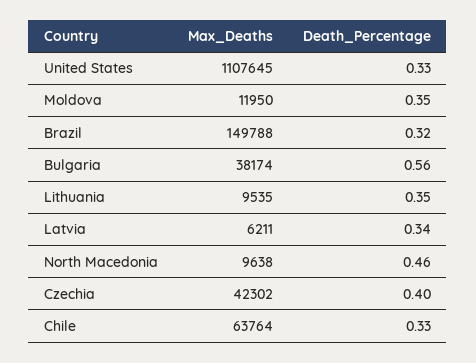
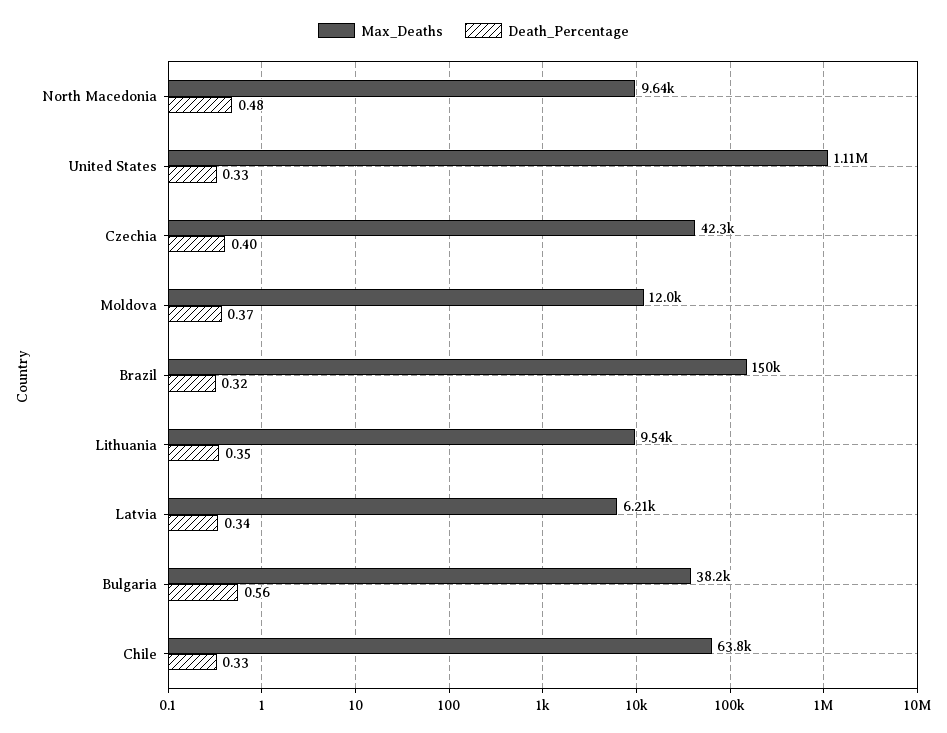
  {
    "Max_Deaths": {
      "United States": 1107645,
      "Moldova": 11950,
      "Brazil": 149788,
      "Bulgaria": 38174,
      "Lithuania": 9535,
      "Latvia": 6211,
      "North Macedonia": 9638,
      "Czechia": 42302,
      "Chile": 63764
    },
    "Death_Percentage": {
      "United States": 0.33,
-     "Moldova": 0.35,
+     "Moldova": 0.37,
      "Brazil": 0.32,
      "Bulgaria": 0.56,
      "Lithuania": 0.35,
      "Latvia": 0.34,
-     "North Macedonia": 0.46,
+     "North Macedonia": 0.48,
      "Czechia": 0.4,
      "Chile": 0.33
    }
  }

